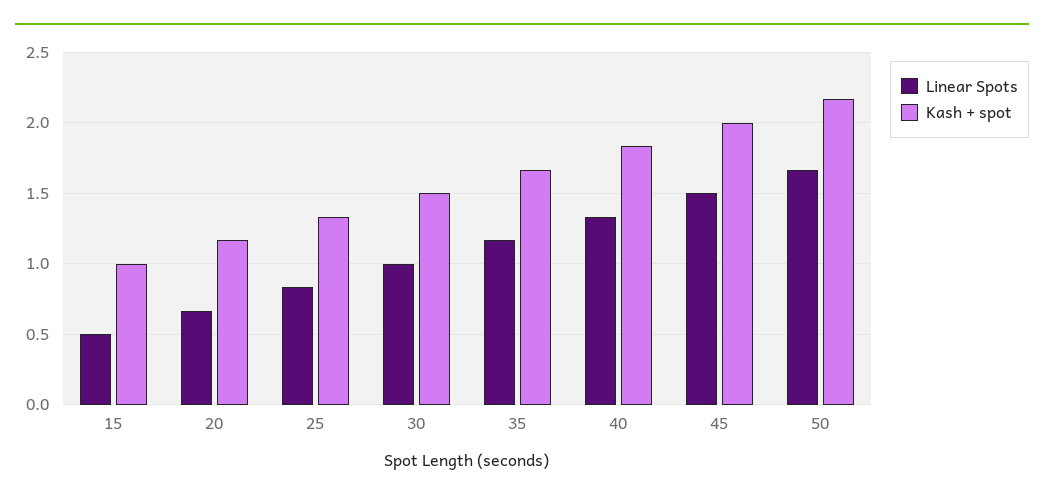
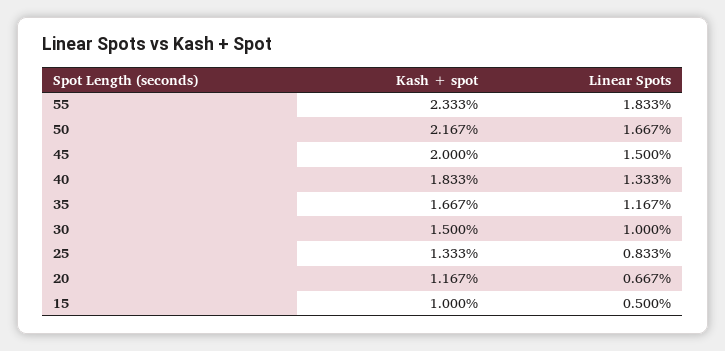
  {
    "Linear Spots": {
      "15": 0.5,
      "20": 0.667,
      "25": 0.833,
      "30": 1,
      "35": 1.167,
      "40": 1.333,
      "45": 1.5,
-     "50": 1.667
+     "50": 1.667,
+     "55": 1.833
    },
    "Kash + spot": {
      "15": 1,
      "20": 1.167,
      "25": 1.333,
      "30": 1.5,
      "35": 1.667,
      "40": 1.833,
      "45": 2,
-     "50": 2.167
+     "50": 2.167,
+     "55": 2.333
    }
  }

